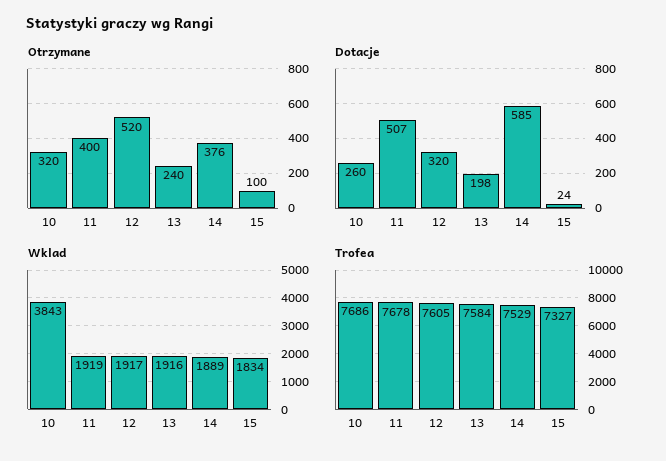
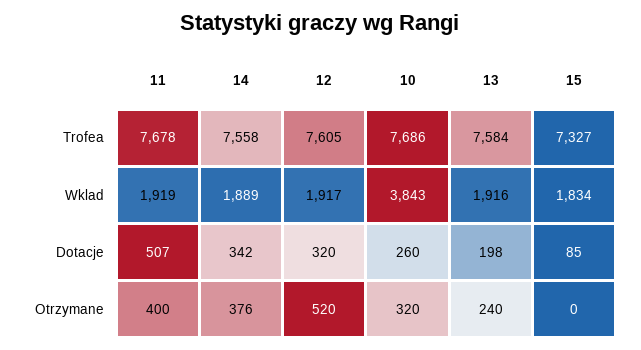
  {
    "Otrzymane": {
      "10": 320,
      "11": 400,
      "12": 520,
      "13": 240,
      "14": 376,
-     "15": 100
+     "15": 0
    },
    "Dotacje": {
      "10": 260,
      "11": 507,
      "12": 320,
      "13": 198,
-     "14": 585,
+     "14": 342,
-     "15": 24
+     "15": 85
    },
    "Wklad": {
      "10": 3843,
      "11": 1919,
      "12": 1917,
      "13": 1916,
      "14": 1889,
      "15": 1834
    },
    "Trofea": {
      "10": 7686,
      "11": 7678,
      "12": 7605,
      "13": 7584,
-     "14": 7529,
+     "14": 7558,
      "15": 7327
    }
  }

